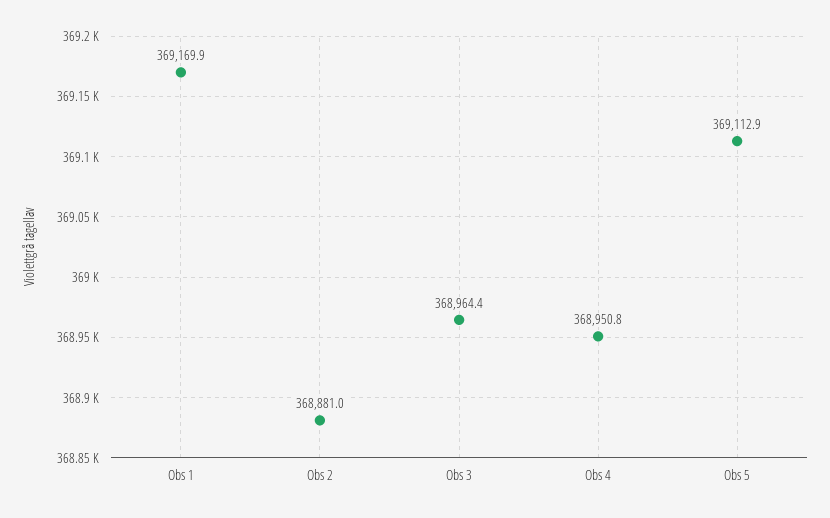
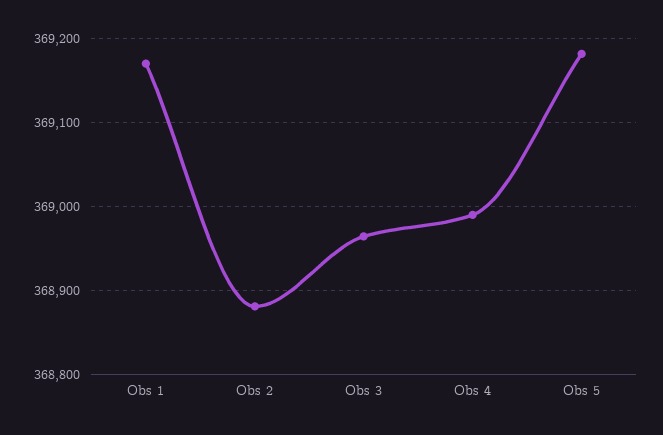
  {
    "Obs 1": 369169.9,
    "Obs 2": 368881,
    "Obs 3": 368964.4,
-   "Obs 4": 368950.8,
+   "Obs 4": 368990,
-   "Obs 5": 369112.9
+   "Obs 5": 369180
  }

